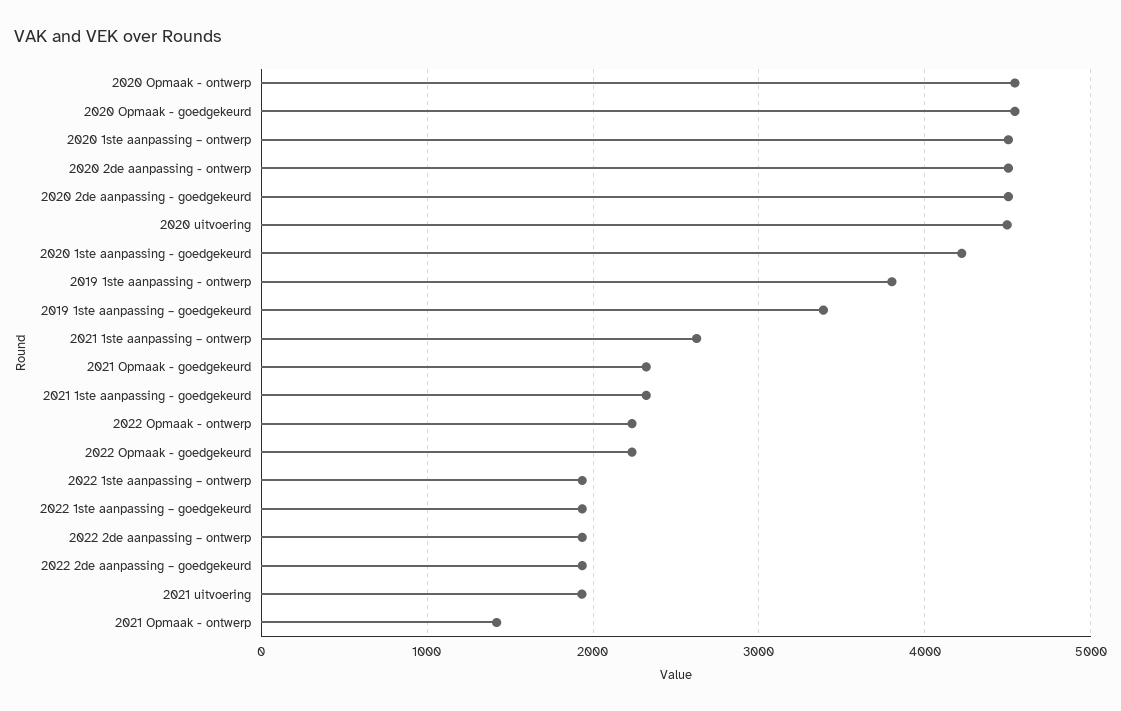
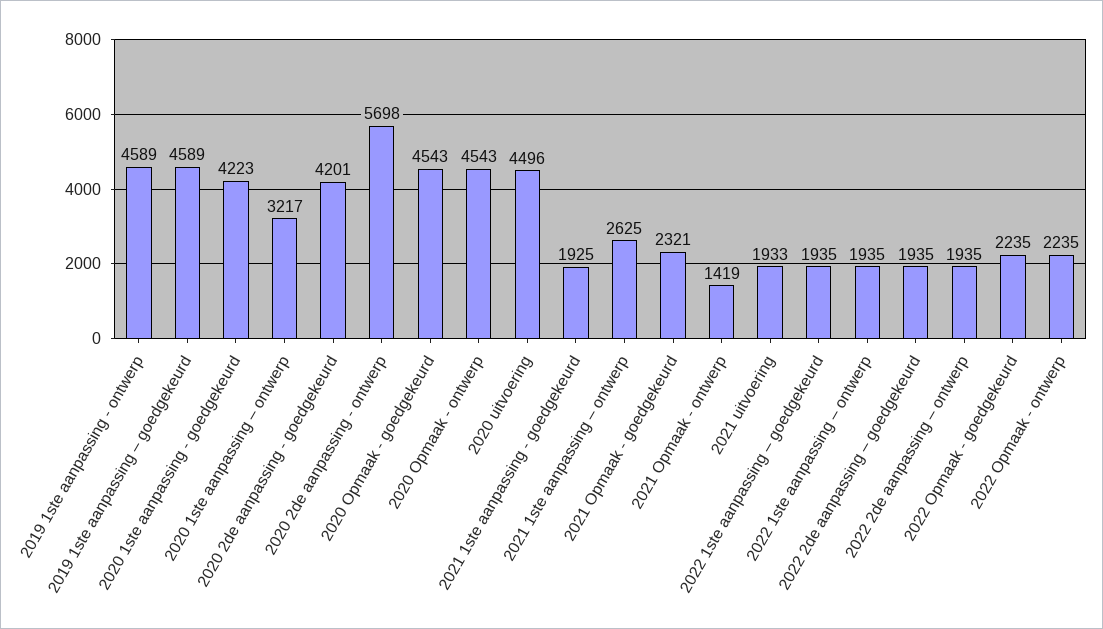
  {
    "2020 Opmaak - ontwerp": 4543,
    "2020 Opmaak - goedgekeurd": 4543,
-   "2020 1ste aanpassing – ontwerp": 4500,
+   "2020 1ste aanpassing – ontwerp": 3217,
-   "2020 2de aanpassing - ontwerp": 4500,
+   "2020 2de aanpassing - ontwerp": 5698,
-   "2020 2de aanpassing - goedgekeurd": 4500,
+   "2020 2de aanpassing - goedgekeurd": 4201,
    "2020 uitvoering": 4496,
    "2020 1ste aanpassing - goedgekeurd": 4223,
-   "2019 1ste aanpassing - ontwerp": 3800,
+   "2019 1ste aanpassing - ontwerp": 4589,
-   "2019 1ste aanpassing – goedgekeurd": 3400,
+   "2019 1ste aanpassing – goedgekeurd": 4589,
    "2021 1ste aanpassing – ontwerp": 2625,
    "2021 Opmaak - goedgekeurd": 2321,
-   "2021 1ste aanpassing - goedgekeurd": 2300,
+   "2021 1ste aanpassing - goedgekeurd": 1925,
    "2022 Opmaak - ontwerp": 2235,
    "2022 Opmaak - goedgekeurd": 2235,
    "2022 1ste aanpassing – ontwerp": 1935,
    "2022 1ste aanpassing – goedgekeurd": 1935,
    "2022 2de aanpassing – ontwerp": 1935,
    "2022 2de aanpassing – goedgekeurd": 1935,
    "2021 uitvoering": 1933,
    "2021 Opmaak - ontwerp": 1419
  }

